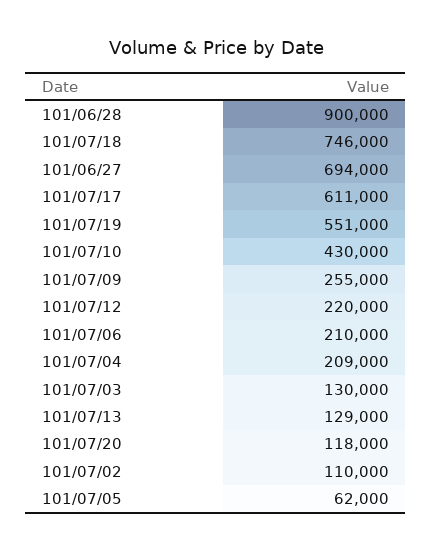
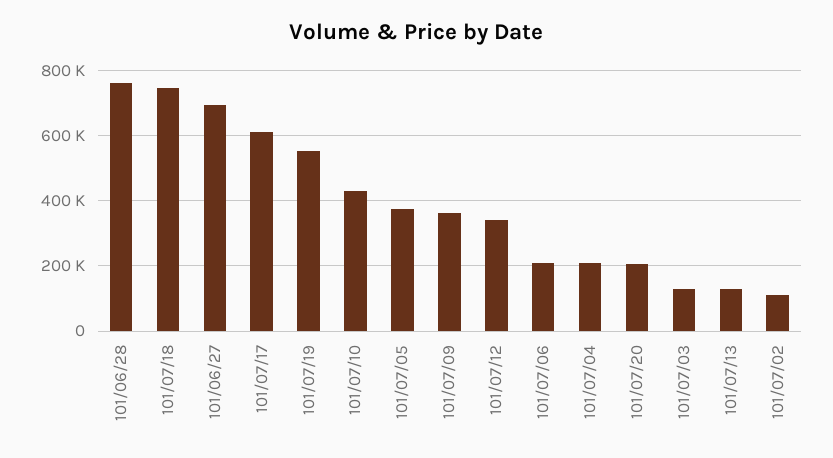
  {
-   "101/06/28": 900000,
+   "101/06/28": 760000,
    "101/07/18": 746000,
    "101/06/27": 694000,
    "101/07/17": 611000,
    "101/07/19": 551000,
    "101/07/10": 430000,
-   "101/07/09": 255000,
+   "101/07/09": 360000,
-   "101/07/12": 220000,
+   "101/07/12": 340000,
    "101/07/06": 210000,
    "101/07/04": 209000,
    "101/07/03": 130000,
    "101/07/13": 129000,
-   "101/07/20": 118000,
+   "101/07/20": 200000,
    "101/07/02": 110000,
-   "101/07/05": 62000
+   "101/07/05": 380000
  }

